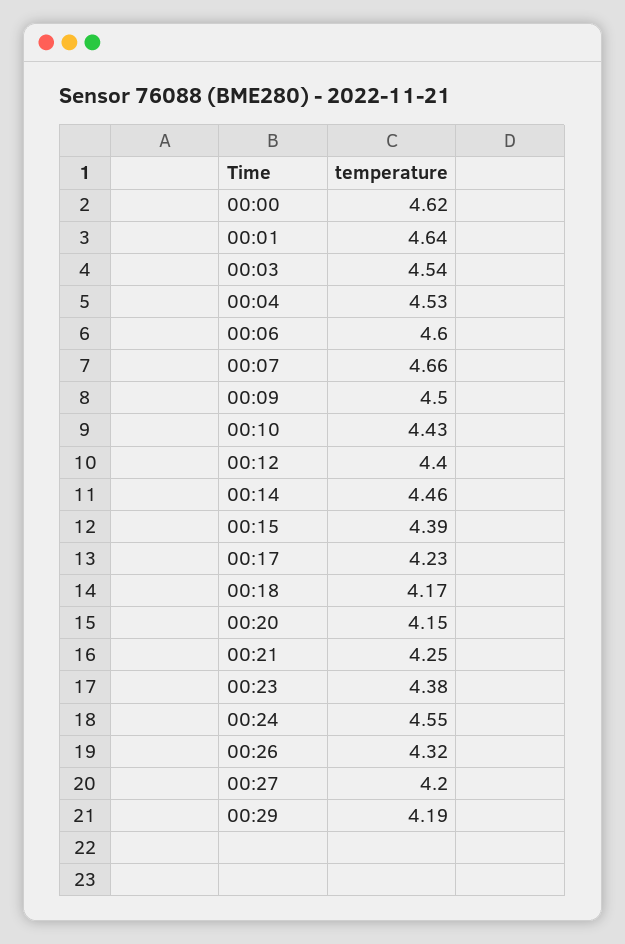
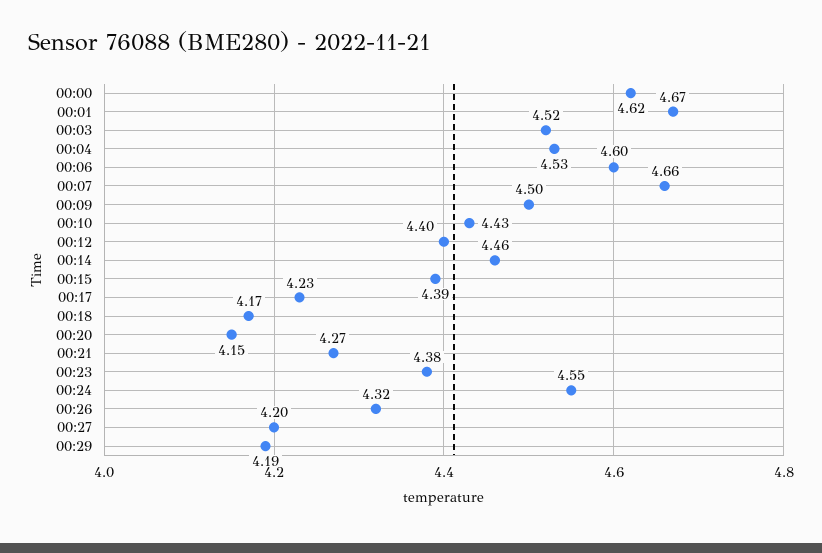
  {
    "00:00": 4.62,
-   "00:01": 4.64,
+   "00:01": 4.67,
-   "00:03": 4.54,
+   "00:03": 4.52,
    "00:04": 4.53,
    "00:06": 4.6,
    "00:07": 4.66,
    "00:09": 4.5,
    "00:10": 4.43,
    "00:12": 4.4,
    "00:14": 4.46,
    "00:15": 4.39,
    "00:17": 4.23,
    "00:18": 4.17,
    "00:20": 4.15,
-   "00:21": 4.25,
+   "00:21": 4.27,
    "00:23": 4.38,
    "00:24": 4.55,
    "00:26": 4.32,
    "00:27": 4.2,
    "00:29": 4.19
  }

